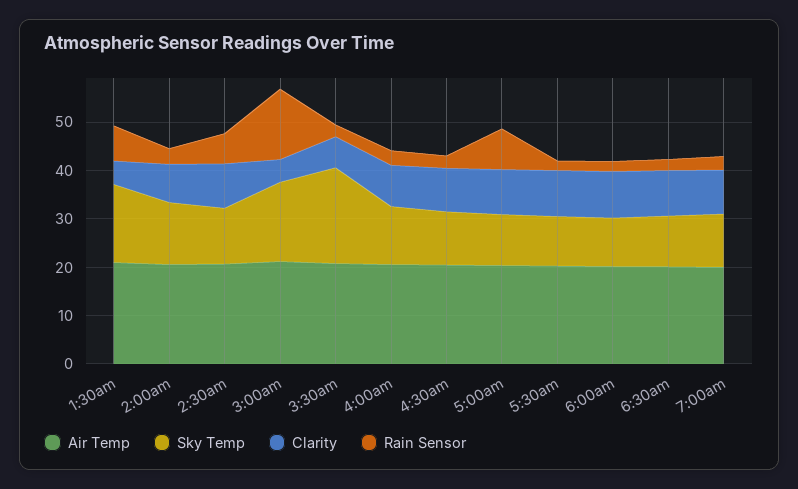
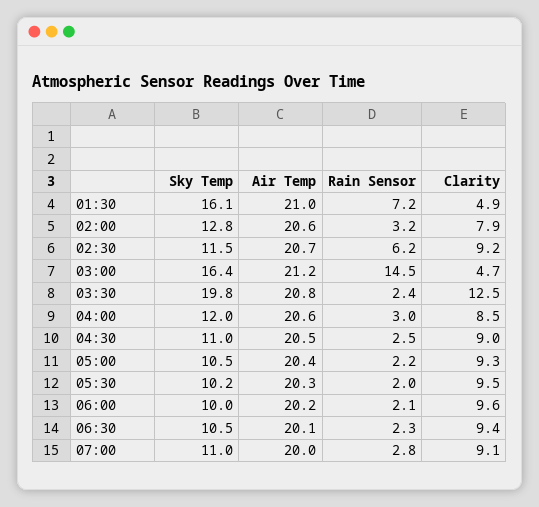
  {
    "Air Temp": {
      "1:30am": 21,
      "2:00am": 20.6,
      "2:30am": 20.7,
      "3:00am": 21.2,
      "3:30am": 20.8,
      "4:00am": 20.6,
      "4:30am": 20.5,
      "5:00am": 20.4,
      "5:30am": 20.3,
      "6:00am": 20.2,
      "6:30am": 20.1,
      "7:00am": 20
    },
    "Sky Temp": {
      "1:30am": 16.1,
      "2:00am": 12.8,
      "2:30am": 11.5,
      "3:00am": 16.4,
      "3:30am": 19.8,
      "4:00am": 12,
      "4:30am": 11,
      "5:00am": 10.5,
      "5:30am": 10.2,
      "6:00am": 10,
      "6:30am": 10.5,
      "7:00am": 11
    },
    "Clarity": {
      "1:30am": 4.9,
      "2:00am": 7.9,
      "2:30am": 9.2,
      "3:00am": 4.7,
-     "3:30am": 6,
+     "3:30am": 12.5,
      "4:00am": 8.5,
      "4:30am": 9,
      "5:00am": 9.3,
      "5:30am": 9.5,
      "6:00am": 9.6,
      "6:30am": 9.4,
      "7:00am": 9.1
    },
    "Rain Sensor": {
      "1:30am": 7.2,
      "2:00am": 3.2,
      "2:30am": 6.2,
      "3:00am": 14.5,
      "3:30am": 2.4,
      "4:00am": 3,
      "4:30am": 2.5,
-     "5:00am": 8,
+     "5:00am": 2.2,
      "5:30am": 2,
      "6:00am": 2.1,
      "6:30am": 2.3,
      "7:00am": 2.8
    }
  }

